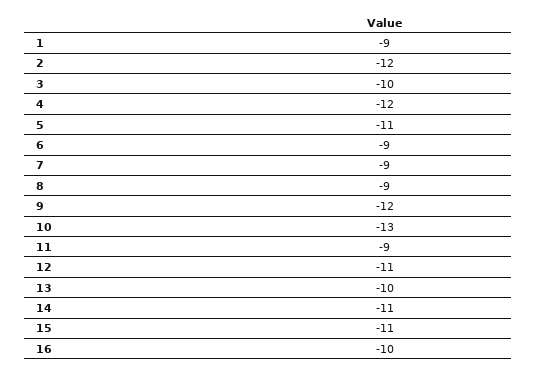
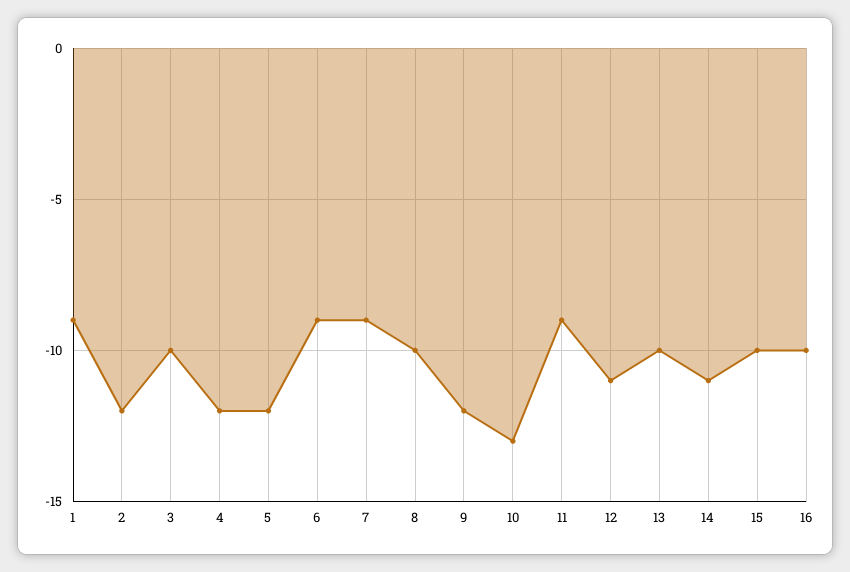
  {
    "1": -9,
    "2": -12,
    "3": -10,
    "4": -12,
-   "5": -11,
+   "5": -12,
    "6": -9,
    "7": -9,
-   "8": -9,
+   "8": -10,
    "9": -12,
    "10": -13,
    "11": -9,
    "12": -11,
    "13": -10,
    "14": -11,
-   "15": -11,
+   "15": -10,
    "16": -10
  }

